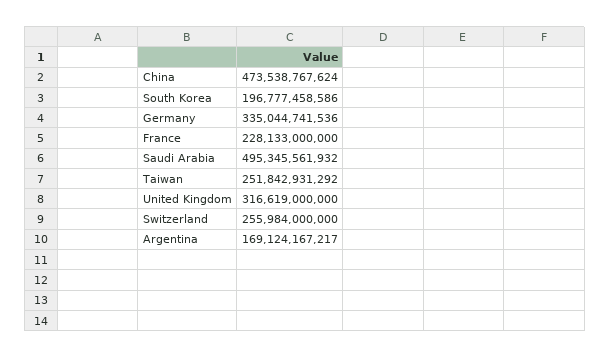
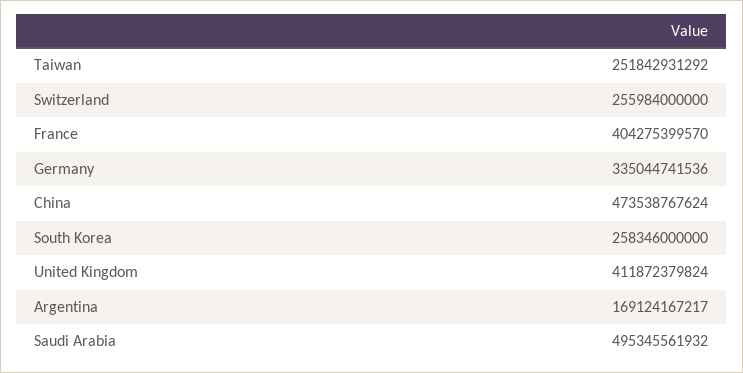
  {
    "China": 473538767624,
-   "South Korea": 196777458586,
+   "South Korea": 258346000000,
    "Germany": 335044741536,
-   "France": 228133000000,
+   "France": 404275399570,
    "Saudi Arabia": 495345561932,
    "Taiwan": 251842931292,
-   "United Kingdom": 316619000000,
+   "United Kingdom": 411872379824,
    "Switzerland": 255984000000,
    "Argentina": 169124167217
  }

